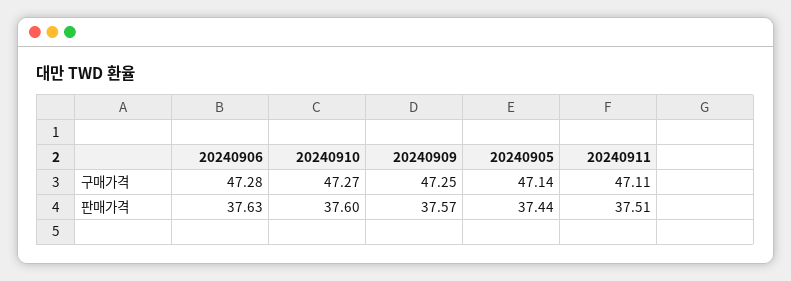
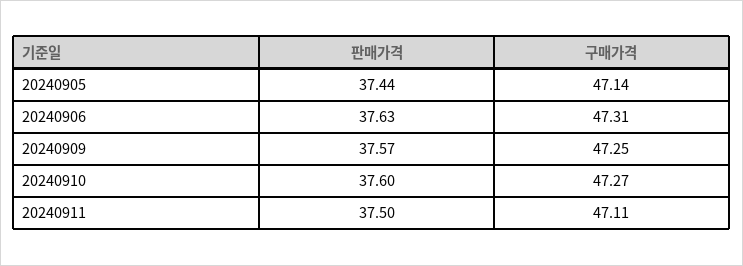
  {
    "20240906": {
-     "구매가격": 47.28,
+     "구매가격": 47.31,
      "판매가격": 37.63
    },
    "20240910": {
      "구매가격": 47.27,
      "판매가격": 37.6
    },
    "20240909": {
      "구매가격": 47.25,
      "판매가격": 37.57
    },
    "20240905": {
      "구매가격": 47.14,
      "판매가격": 37.44
    },
    "20240911": {
      "구매가격": 47.11,
-     "판매가격": 37.51
+     "판매가격": 37.5
    }
  }

